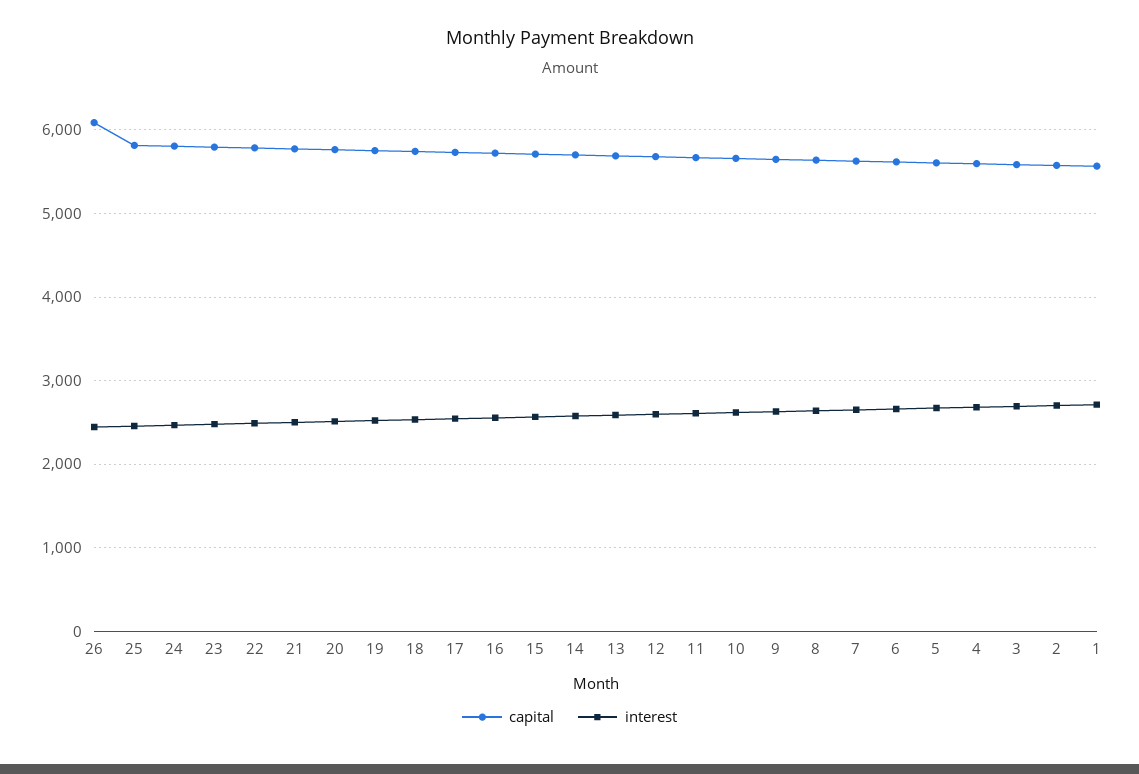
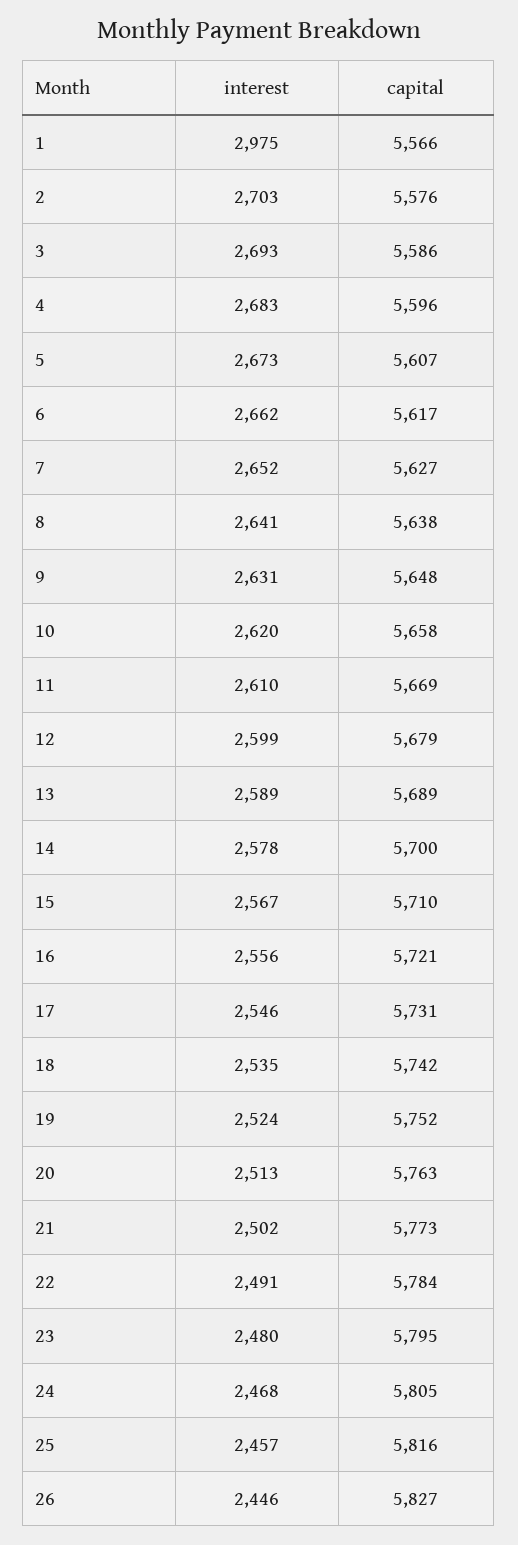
  {
    "capital": {
-     "26": 6100,
+     "26": 5827,
      "25": 5816,
      "24": 5805,
      "23": 5795,
      "22": 5784,
      "21": 5773,
      "20": 5763,
      "19": 5752,
      "18": 5742,
      "17": 5731,
      "16": 5721,
      "15": 5710,
      "14": 5700,
      "13": 5689,
      "12": 5679,
      "11": 5669,
      "10": 5658,
      "9": 5648,
      "8": 5638,
      "7": 5627,
      "6": 5617,
      "5": 5607,
      "4": 5596,
      "3": 5586,
      "2": 5576,
      "1": 5566
    },
    "interest": {
      "26": 2446,
      "25": 2457,
      "24": 2468,
      "23": 2480,
      "22": 2491,
      "21": 2502,
      "20": 2513,
      "19": 2524,
      "18": 2535,
      "17": 2546,
      "16": 2556,
      "15": 2567,
      "14": 2578,
      "13": 2589,
      "12": 2599,
      "11": 2610,
      "10": 2620,
      "9": 2631,
      "8": 2641,
      "7": 2652,
      "6": 2662,
      "5": 2673,
      "4": 2683,
      "3": 2693,
      "2": 2703,
-     "1": 2700
+     "1": 2975
    }
  }

